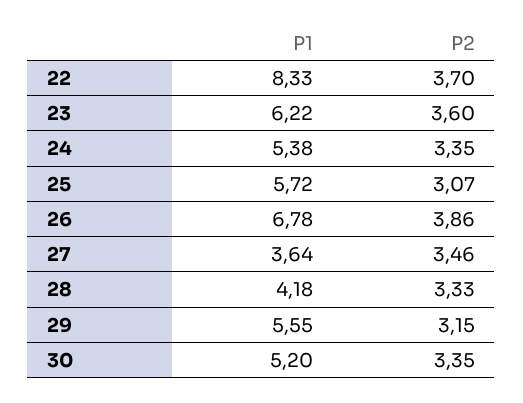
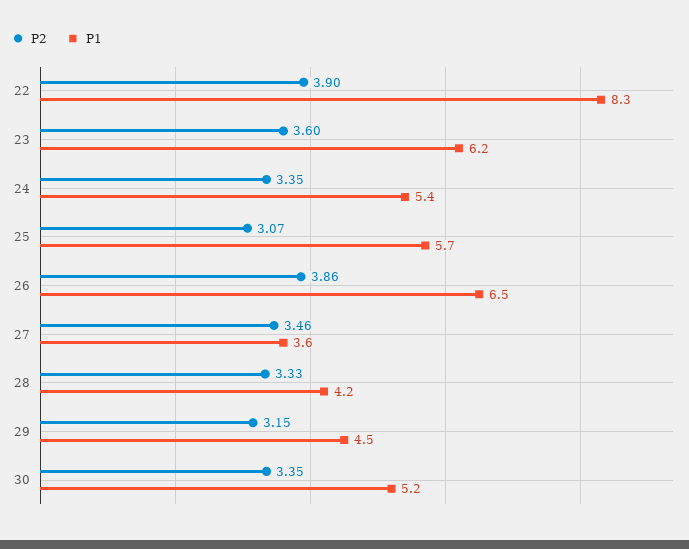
  {
    "P1": {
      "22": 8.33,
      "23": 6.22,
      "24": 5.38,
      "25": 5.72,
-     "26": 6.78,
+     "26": 6.5,
      "27": 3.64,
      "28": 4.18,
-     "29": 5.55,
+     "29": 4.5,
      "30": 5.2
    },
    "P2": {
-     "22": 3.7,
+     "22": 3.9,
      "23": 3.6,
      "24": 3.35,
      "25": 3.07,
      "26": 3.86,
      "27": 3.46,
      "28": 3.33,
      "29": 3.15,
      "30": 3.35
    }
  }

